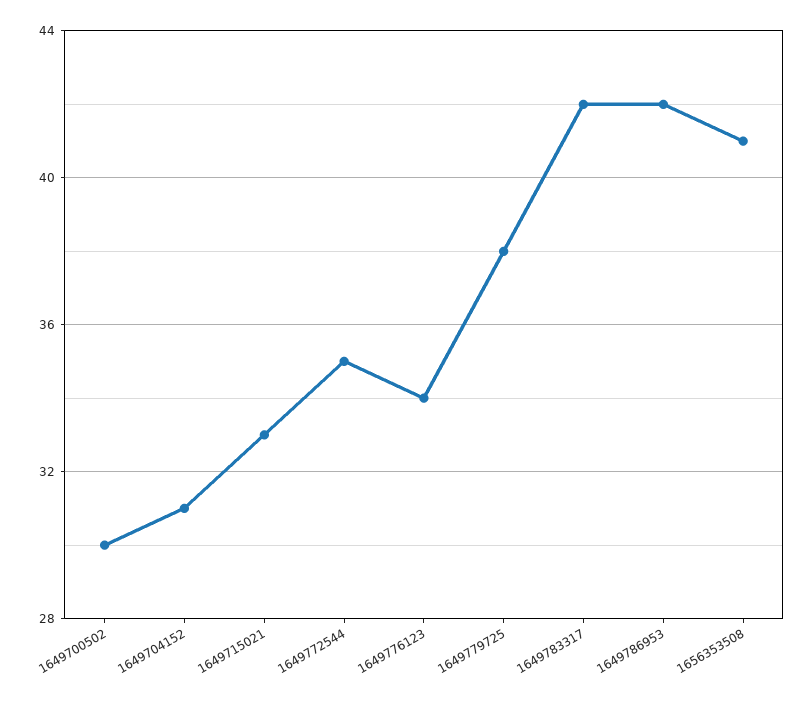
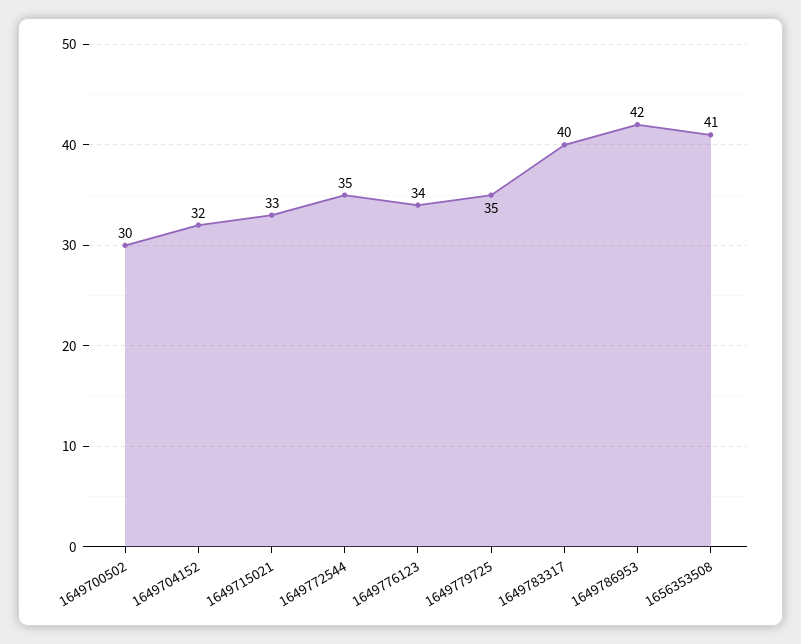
  {
    "1649700502": 30,
-   "1649704152": 31,
+   "1649704152": 32,
    "1649715021": 33,
    "1649772544": 35,
    "1649776123": 34,
-   "1649779725": 38,
+   "1649779725": 35,
-   "1649783317": 42,
+   "1649783317": 40,
    "1649786953": 42,
    "1656353508": 41
  }

